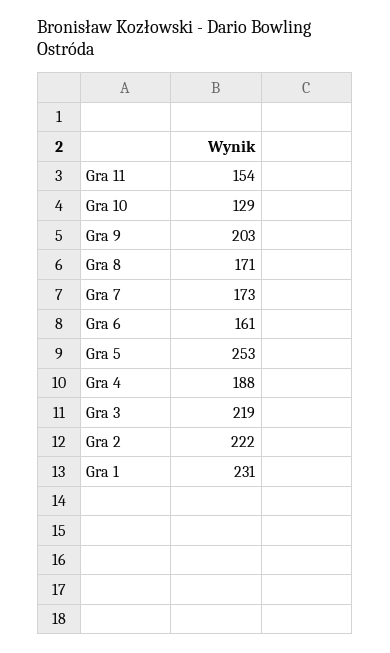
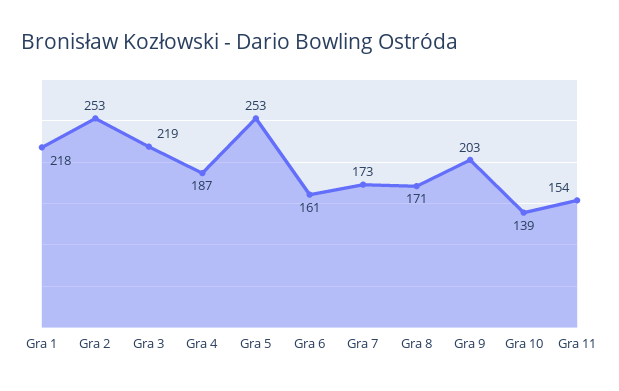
  {
    "Gra 11": 154,
-   "Gra 10": 129,
+   "Gra 10": 139,
    "Gra 9": 203,
    "Gra 8": 171,
    "Gra 7": 173,
    "Gra 6": 161,
    "Gra 5": 253,
-   "Gra 4": 188,
+   "Gra 4": 187,
    "Gra 3": 219,
-   "Gra 2": 222,
+   "Gra 2": 253,
-   "Gra 1": 231
+   "Gra 1": 218
  }

